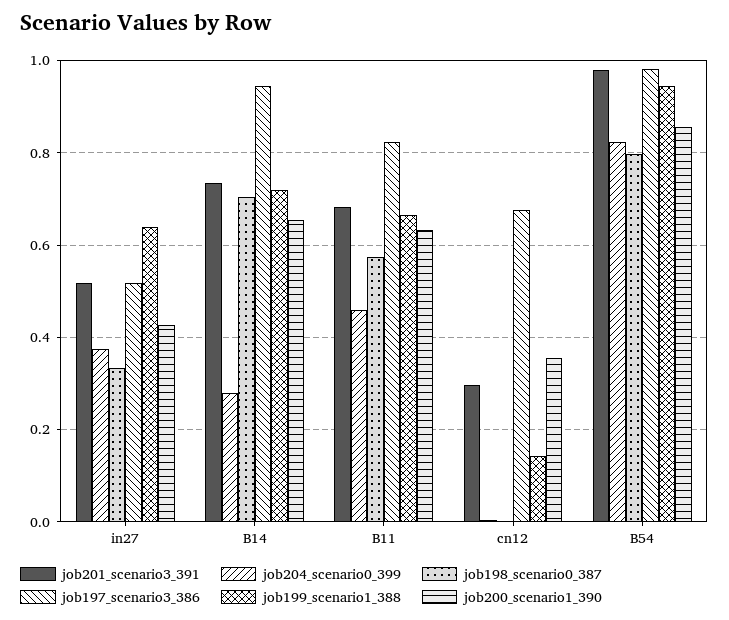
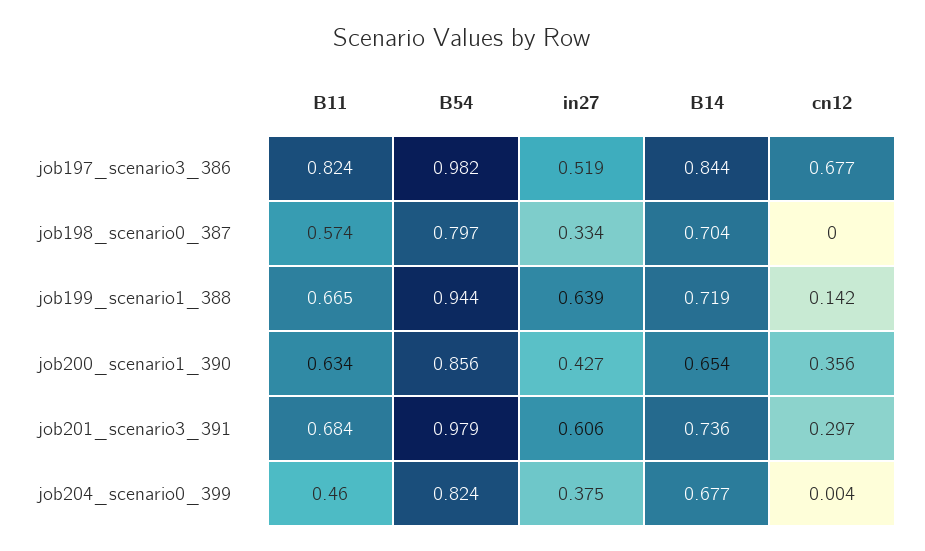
  {
    "job201_scenario3_391": {
-     "in27": 0.52,
+     "in27": 0.606,
      "B14": 0.736,
      "B11": 0.684,
      "cn12": 0.297,
      "B54": 0.979
    },
    "job204_scenario0_399": {
      "in27": 0.375,
-     "B14": 0.28,
+     "B14": 0.677,
      "B11": 0.46,
      "cn12": 0.004,
      "B54": 0.824
    },
    "job198_scenario0_387": {
      "in27": 0.334,
      "B14": 0.704,
      "B11": 0.574,
      "cn12": 0,
      "B54": 0.797
    },
    "job197_scenario3_386": {
      "in27": 0.519,
-     "B14": 0.94,
+     "B14": 0.844,
      "B11": 0.824,
      "cn12": 0.677,
      "B54": 0.982
    },
    "job199_scenario1_388": {
      "in27": 0.639,
      "B14": 0.719,
      "B11": 0.665,
      "cn12": 0.142,
      "B54": 0.944
    },
    "job200_scenario1_390": {
      "in27": 0.427,
      "B14": 0.654,
      "B11": 0.634,
      "cn12": 0.356,
      "B54": 0.856
    }
  }

